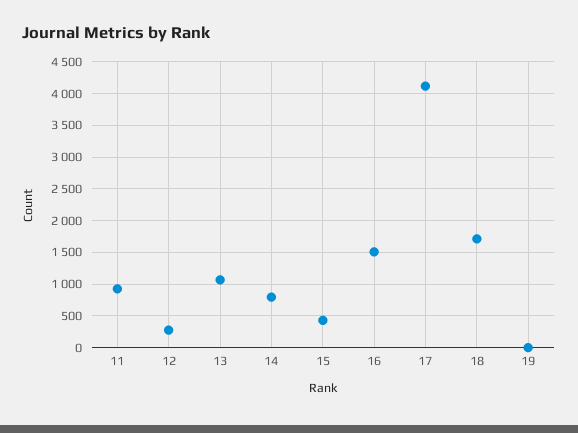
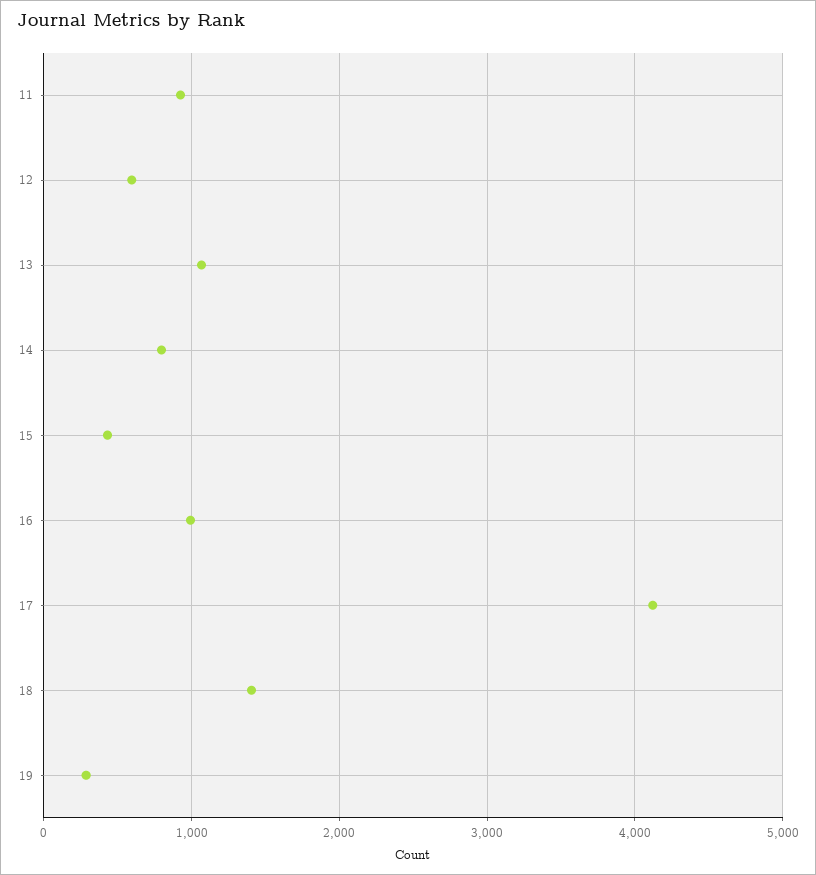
  {
    "11": 900,
-   "12": 300,
+   "12": 600,
    "13": 1100,
    "14": 800,
    "15": 400,
-   "16": 1500,
+   "16": 1000,
    "17": 4100,
-   "18": 1700,
+   "18": 1400,
-   "19": 0
+   "19": 300
  }

